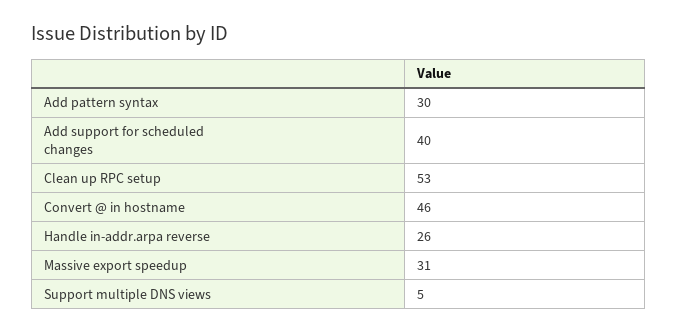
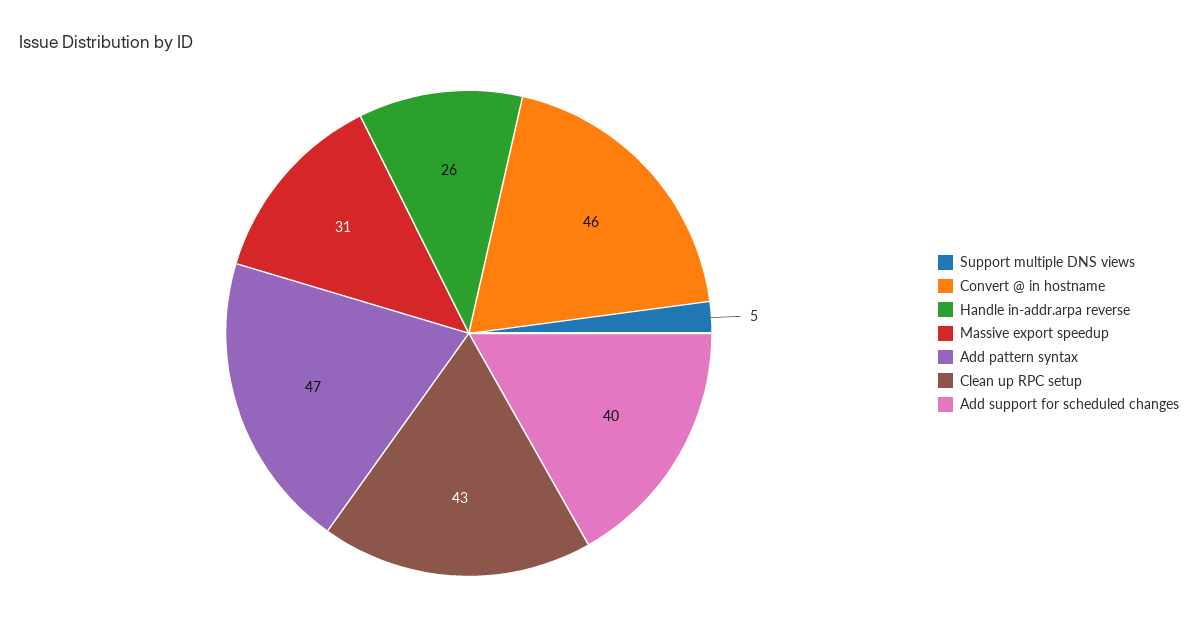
  {
-   "Add pattern syntax": 30,
+   "Add pattern syntax": 47,
    "Add support for scheduled changes": 40,
-   "Clean up RPC setup": 53,
+   "Clean up RPC setup": 43,
    "Convert @ in hostname": 46,
    "Handle in-addr.arpa reverse": 26,
    "Massive export speedup": 31,
    "Support multiple DNS views": 5
  }

